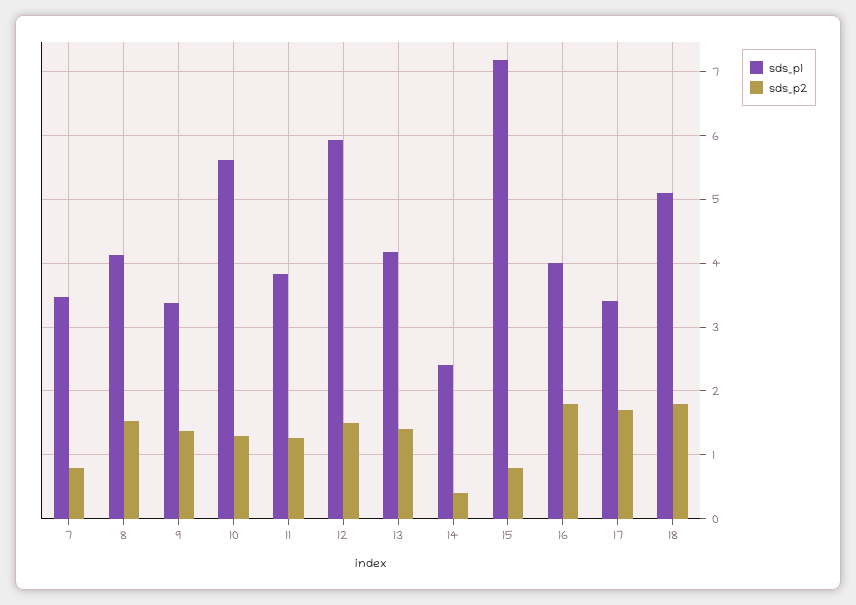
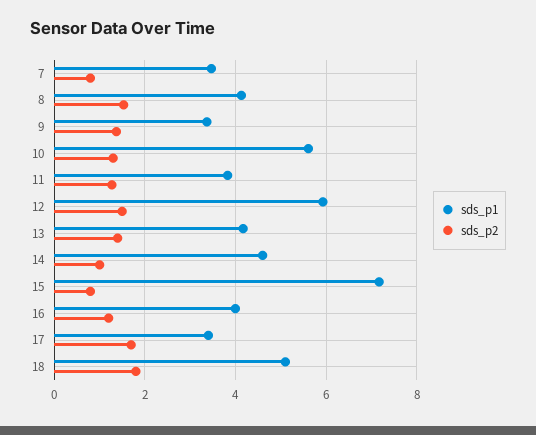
  {
    "sds_p1": {
      "7": 3.5,
      "8": 4.1,
      "9": 3.4,
      "10": 5.6,
      "11": 3.8,
      "12": 5.9,
      "13": 4.2,
-     "14": 2.4,
+     "14": 4.6,
      "15": 7.2,
      "16": 4,
      "17": 3.4,
      "18": 5.1
    },
    "sds_p2": {
      "7": 0.8,
      "8": 1.5,
      "9": 1.4,
      "10": 1.3,
      "11": 1.3,
      "12": 1.5,
      "13": 1.4,
-     "14": 0.4,
+     "14": 1,
      "15": 0.8,
-     "16": 1.8,
+     "16": 1.2,
      "17": 1.7,
      "18": 1.8
    }
  }

